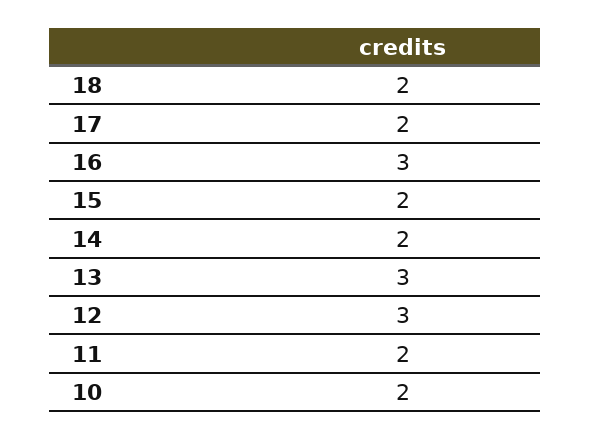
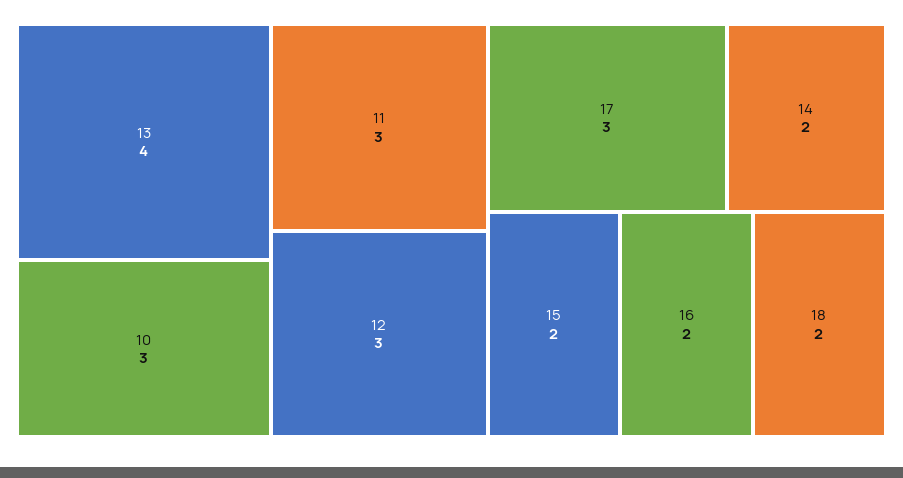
  {
    "18": 2,
-   "17": 2,
+   "17": 3,
-   "16": 3,
+   "16": 2,
    "15": 2,
    "14": 2,
-   "13": 3,
+   "13": 4,
    "12": 3,
-   "11": 2,
+   "11": 3,
-   "10": 2
+   "10": 3
  }

